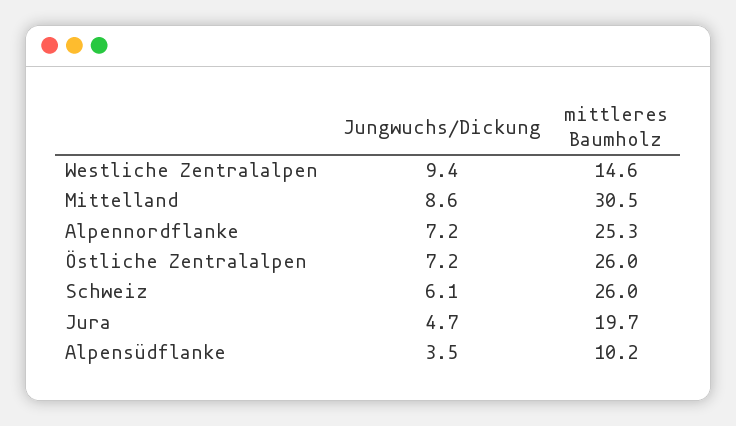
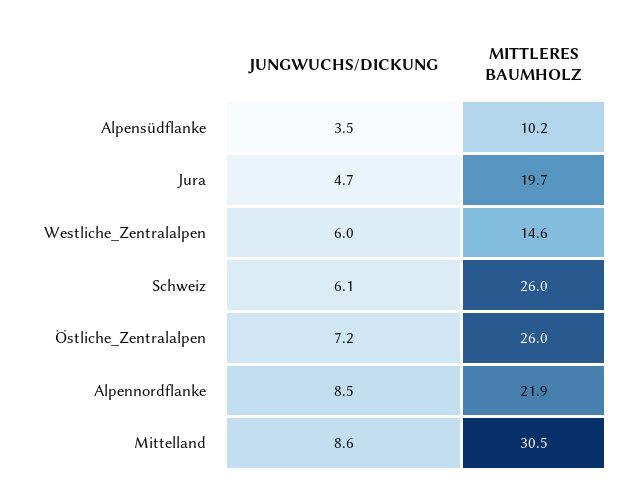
  {
    "Jungwuchs/Dickung": {
-     "Westliche Zentralalpen": 9.4,
+     "Westliche Zentralalpen": 6,
      "Mittelland": 8.6,
-     "Alpennordflanke": 7.2,
+     "Alpennordflanke": 8.5,
      "Östliche Zentralalpen": 7.2,
      "Schweiz": 6.1,
      "Jura": 4.7,
      "Alpensüdflanke": 3.5
    },
    "mittleres Baumholz": {
      "Westliche Zentralalpen": 14.6,
      "Mittelland": 30.5,
-     "Alpennordflanke": 25.3,
+     "Alpennordflanke": 21.9,
      "Östliche Zentralalpen": 26,
      "Schweiz": 26,
      "Jura": 19.7,
      "Alpensüdflanke": 10.2
    }
  }

